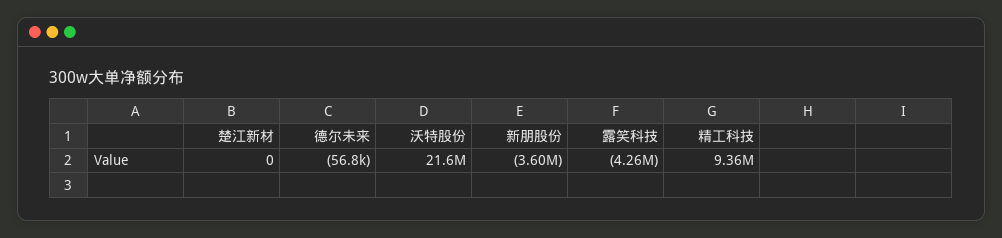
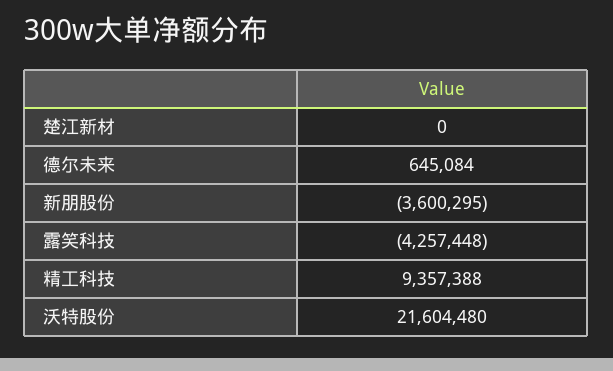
  {
    "楚江新材": 0,
-   "德尔未来": -56800,
+   "德尔未来": 645084,
    "沃特股份": 21604480,
    "新朋股份": -3600295,
    "露笑科技": -4257448,
    "精工科技": 9357388
  }

